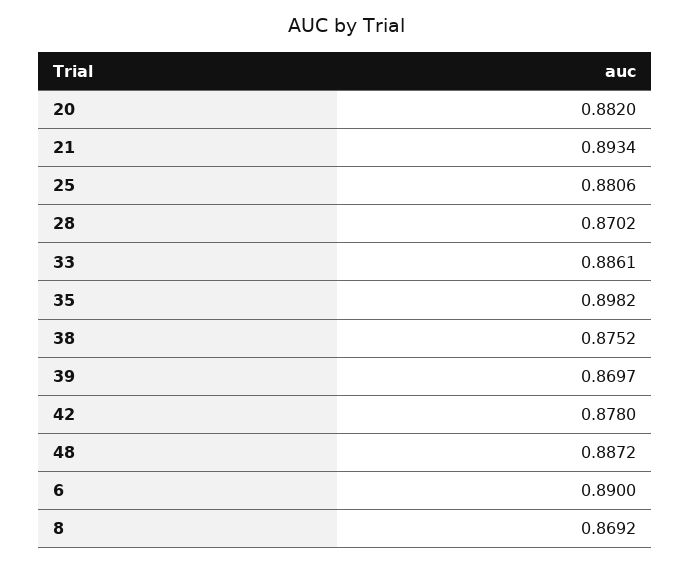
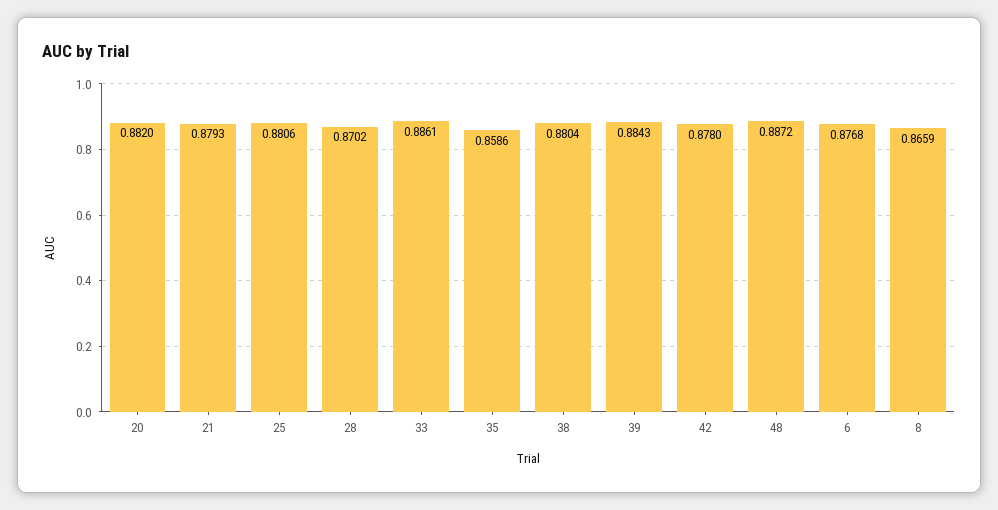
  {
    "20": 0.882,
-   "21": 0.8934,
+   "21": 0.8793,
    "25": 0.8806,
    "28": 0.8702,
    "33": 0.8861,
-   "35": 0.8982,
+   "35": 0.8586,
-   "38": 0.8752,
+   "38": 0.8804,
-   "39": 0.8697,
+   "39": 0.8843,
    "42": 0.878,
    "48": 0.8872,
-   "6": 0.89,
+   "6": 0.8768,
-   "8": 0.8692
+   "8": 0.8659
  }

